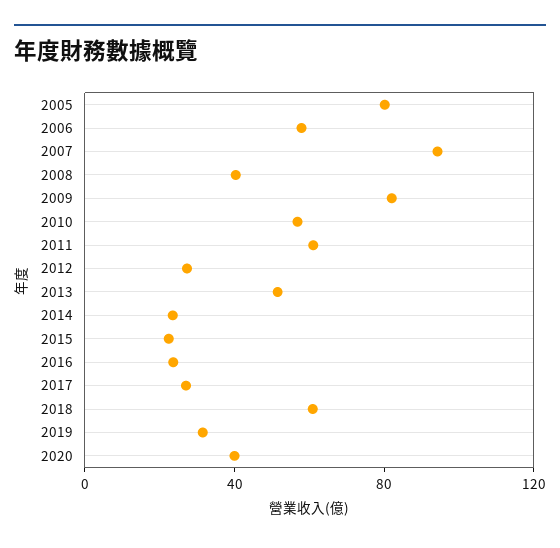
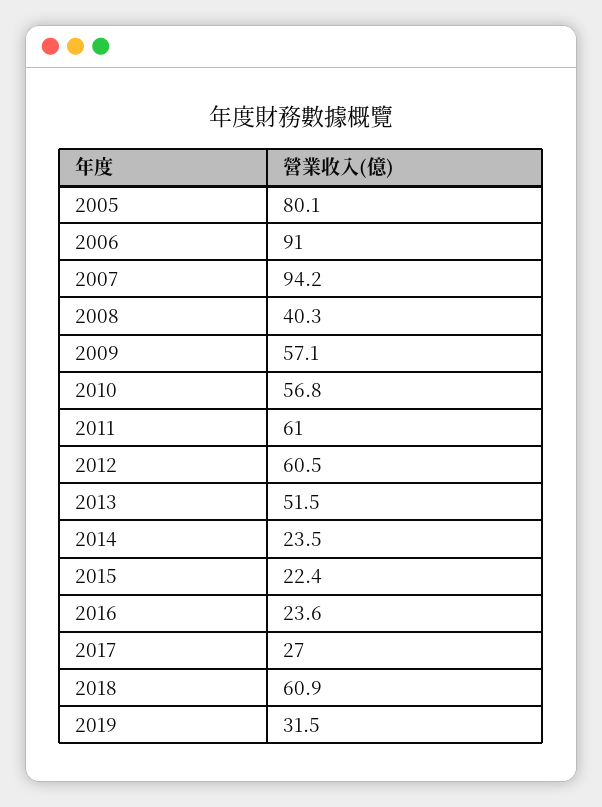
  {
    "2005": 80.1,
-   "2006": 60,
+   "2006": 91,
    "2007": 94.2,
    "2008": 40.3,
-   "2009": 80,
+   "2009": 57.1,
    "2010": 56.8,
    "2011": 61,
-   "2012": 30,
+   "2012": 60.5,
    "2013": 51.5,
    "2014": 23.5,
    "2015": 22.4,
    "2016": 23.6,
    "2017": 27,
    "2018": 60.9,
-   "2019": 31.5,
+   "2019": 31.5
-   "2020": 40
  }

